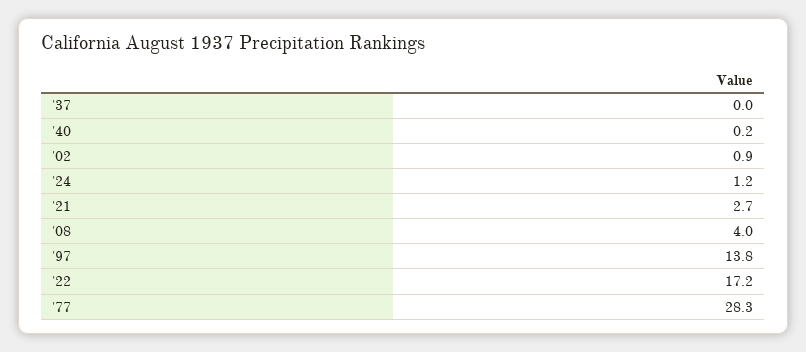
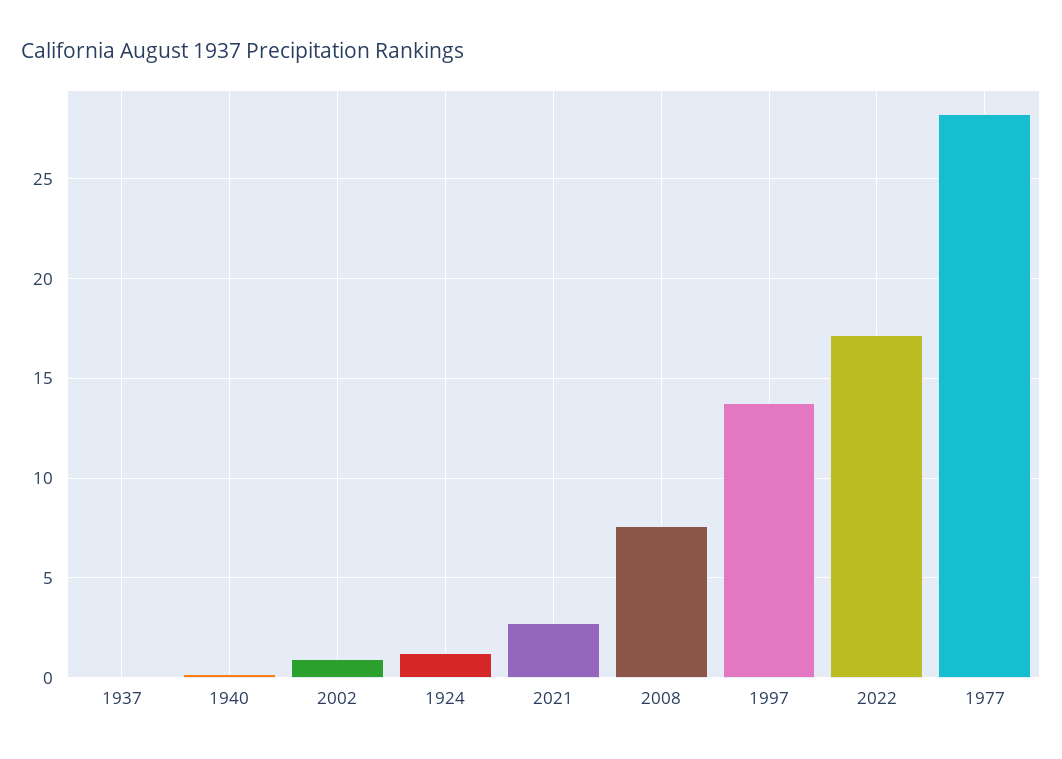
  {
    "'37": 0,
    "'40": 0.2,
    "'02": 0.9,
    "'24": 1.2,
    "'21": 2.7,
-   "'08": 4,
+   "'08": 7.5,
    "'97": 13.8,
    "'22": 17.2,
    "'77": 28.3
  }

